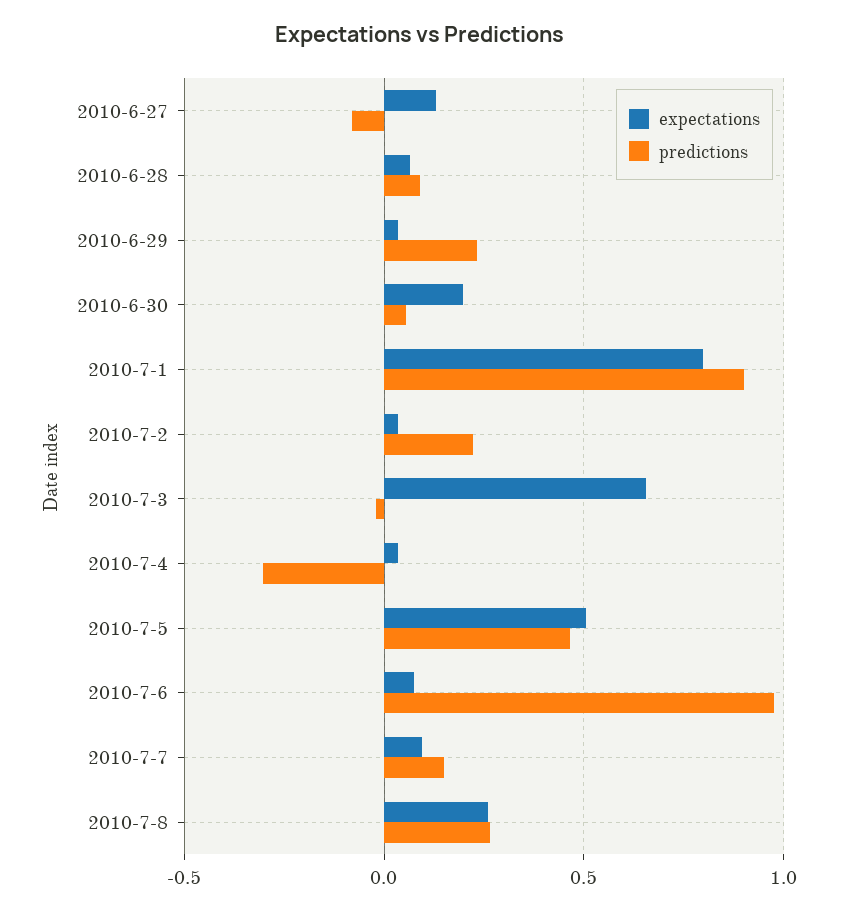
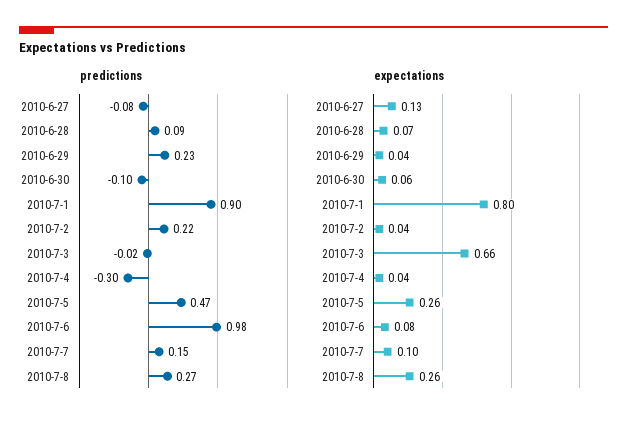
  {
    "expectations": {
      "2010-6-27": 0.13,
      "2010-6-28": 0.07,
      "2010-6-29": 0.04,
-     "2010-6-30": 0.2,
+     "2010-6-30": 0.06,
      "2010-7-1": 0.8,
      "2010-7-2": 0.04,
      "2010-7-3": 0.66,
      "2010-7-4": 0.04,
-     "2010-7-5": 0.5,
+     "2010-7-5": 0.26,
      "2010-7-6": 0.08,
      "2010-7-7": 0.1,
      "2010-7-8": 0.26
    },
    "predictions": {
      "2010-6-27": -0.08,
      "2010-6-28": 0.09,
      "2010-6-29": 0.23,
-     "2010-6-30": 0.05,
+     "2010-6-30": -0.1,
      "2010-7-1": 0.9,
      "2010-7-2": 0.22,
      "2010-7-3": -0.02,
      "2010-7-4": -0.3,
      "2010-7-5": 0.47,
      "2010-7-6": 0.98,
      "2010-7-7": 0.15,
      "2010-7-8": 0.27
    }
  }

